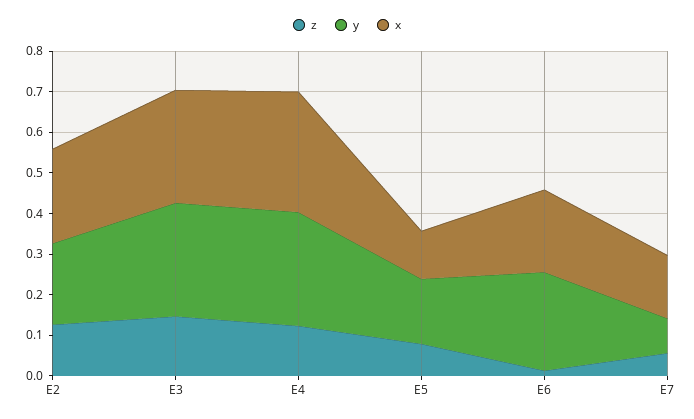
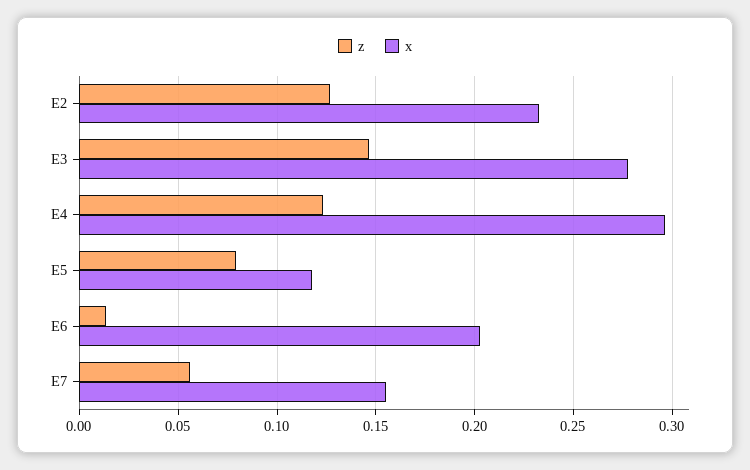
  {
    "z": {
      "E2": 0.125,
      "E3": 0.145,
      "E4": 0.125,
      "E5": 0.08,
      "E6": 0.015,
      "E7": 0.055
    },
-   "y": {
-     "E2": 0.2,
-     "E3": 0.28,
-     "E4": 0.28,
-     "E5": 0.16,
-     "E6": 0.24,
-     "E7": 0.08
-   },
    "x": {
      "E2": 0.235,
      "E3": 0.275,
      "E4": 0.295,
      "E5": 0.12,
      "E6": 0.205,
      "E7": 0.155
    }
  }

